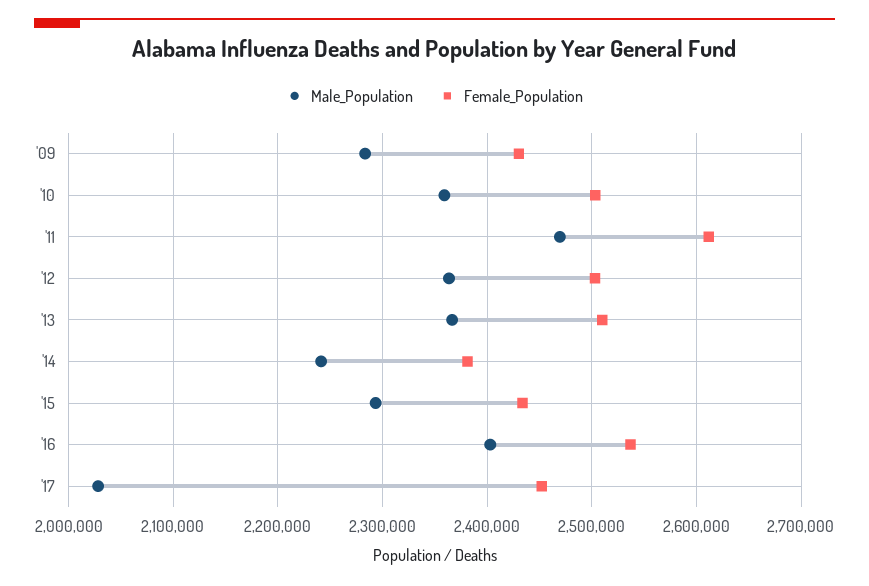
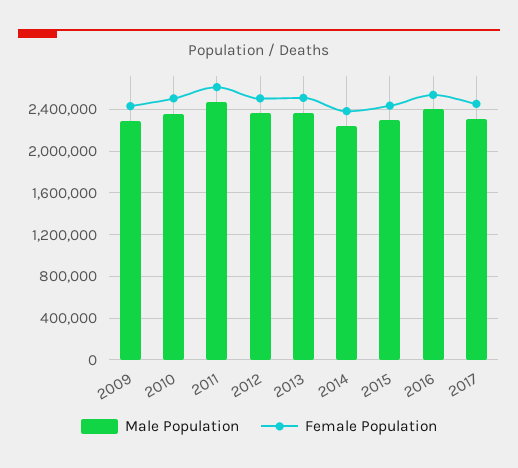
  {
    "Male_Population": {
      "'09": 2280000,
      "'10": 2360000,
      "'11": 2470000,
      "'12": 2360000,
      "'13": 2370000,
      "'14": 2240000,
      "'15": 2290000,
      "'16": 2400000,
-     "'17": 2030000
+     "'17": 2300000
    },
    "Female_Population": {
      "'09": 2430000,
      "'10": 2500000,
      "'11": 2610000,
      "'12": 2500000,
      "'13": 2510000,
      "'14": 2380000,
      "'15": 2430000,
      "'16": 2540000,
      "'17": 2450000
    }
  }

